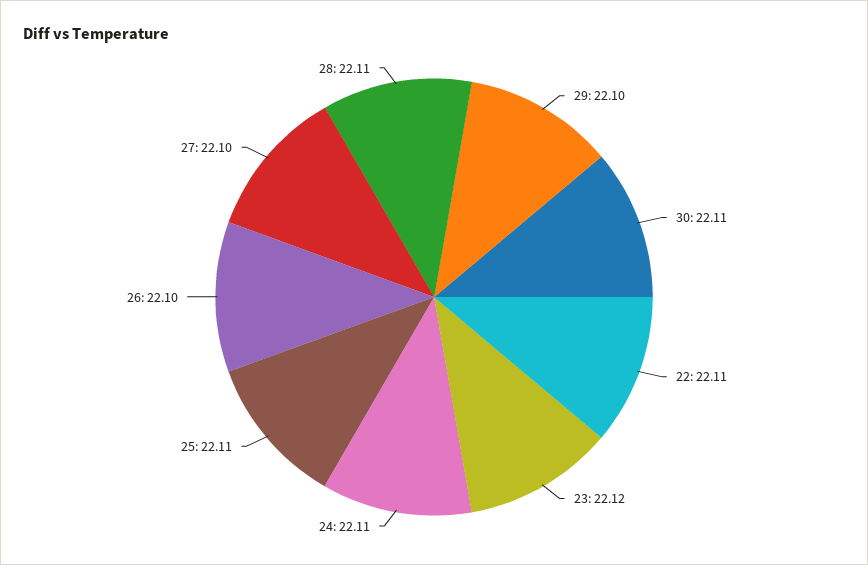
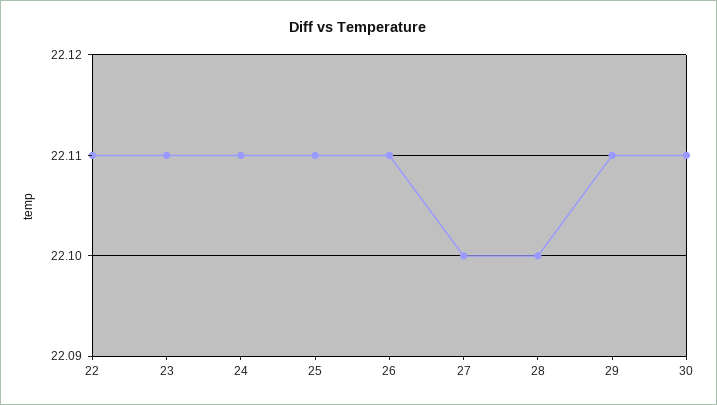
  {
-   "29": 22.1,
+   "29": 22.11,
    "30": 22.11,
    "22": 22.11,
-   "23": 22.12,
+   "23": 22.11,
    "24": 22.11,
    "25": 22.11,
-   "26": 22.1,
+   "26": 22.11,
    "27": 22.1,
-   "28": 22.11
+   "28": 22.1
  }

